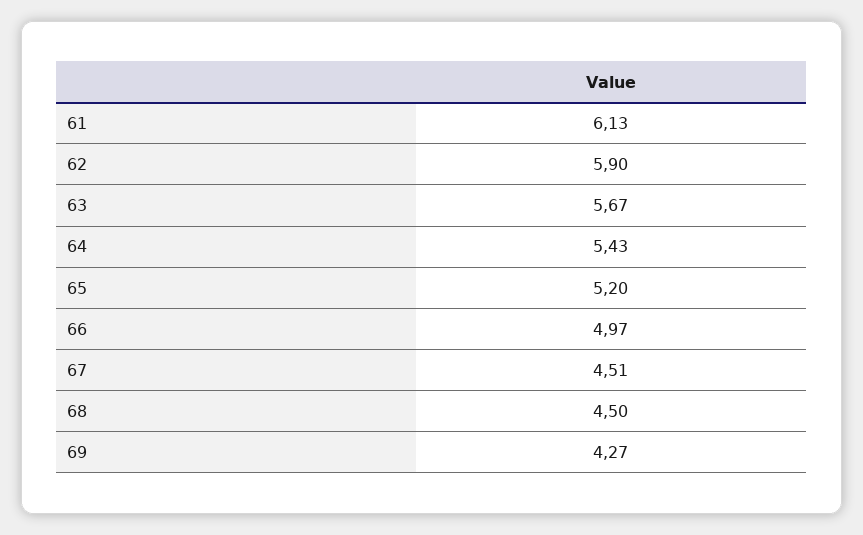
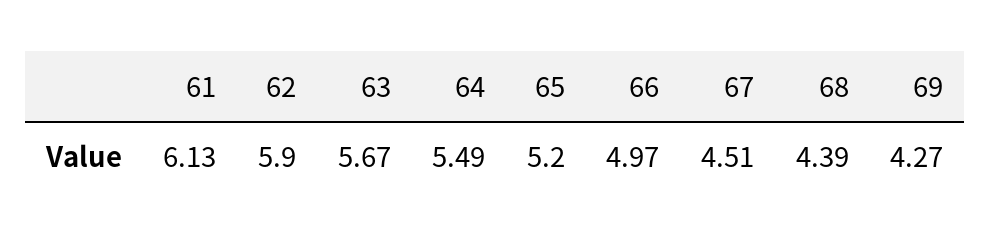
  {
    "61": 6.13,
    "62": 5.9,
    "63": 5.67,
-   "64": 5.43,
+   "64": 5.49,
    "65": 5.2,
    "66": 4.97,
    "67": 4.51,
-   "68": 4.5,
+   "68": 4.39,
    "69": 4.27
  }

